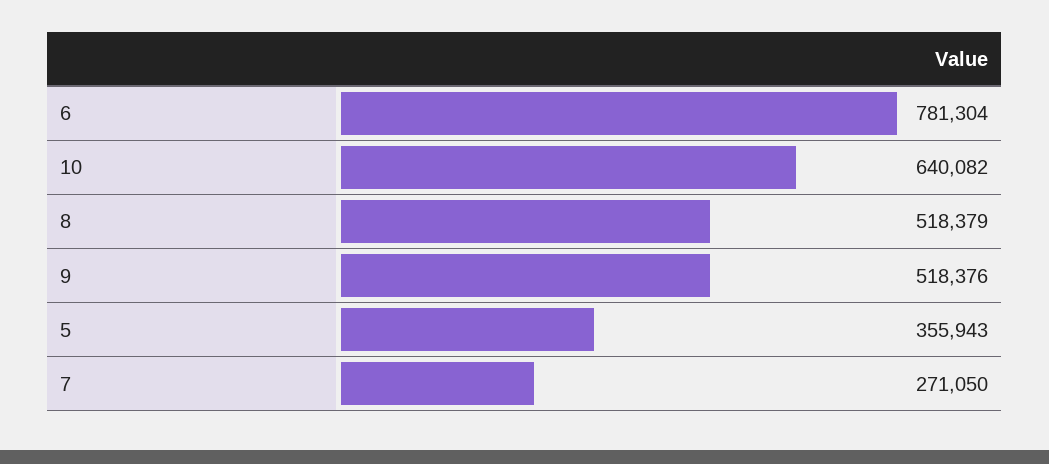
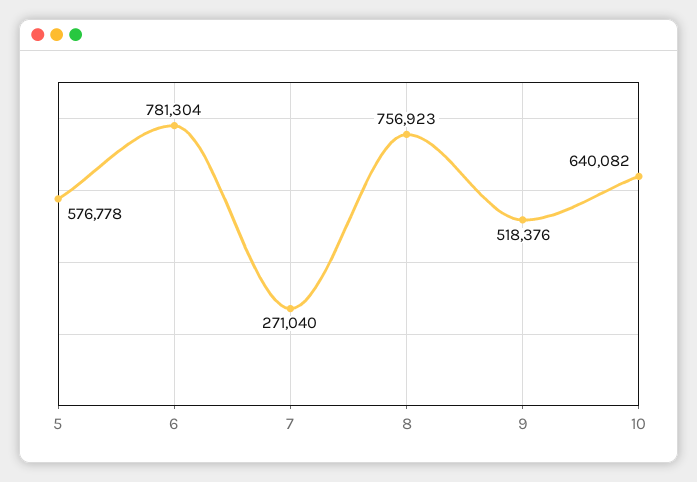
  {
    "6": 781304,
    "10": 640082,
-   "8": 518379,
+   "8": 756923,
    "9": 518376,
-   "5": 355943,
+   "5": 576778,
-   "7": 271050
+   "7": 271040
  }

